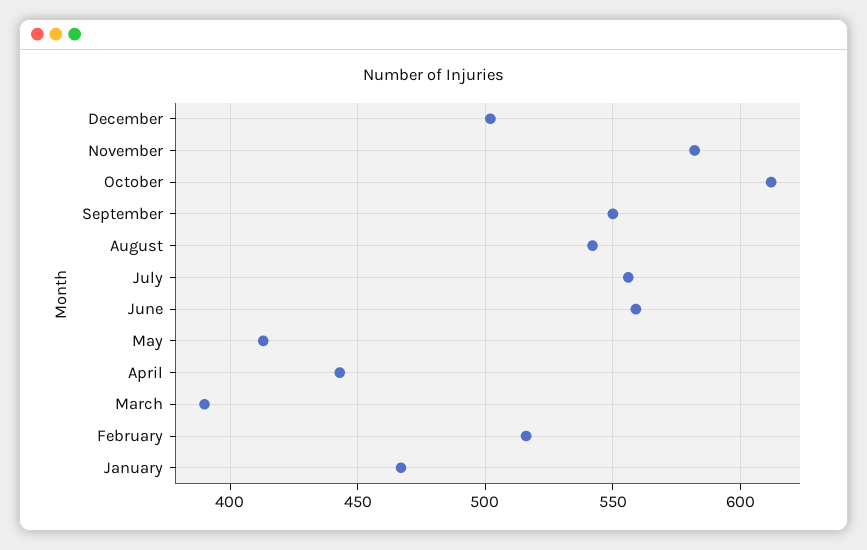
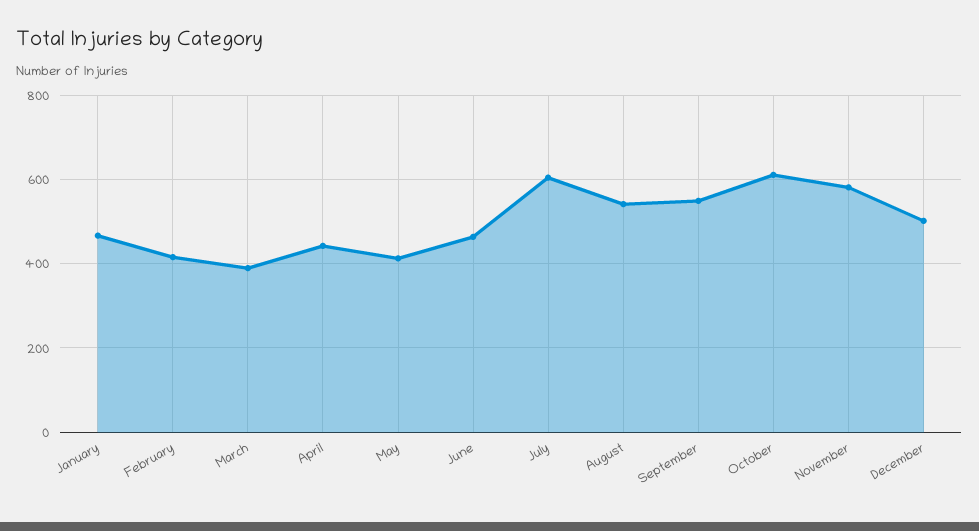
  {
    "December": 500,
    "November": 580,
    "October": 610,
    "September": 550,
    "August": 540,
-   "July": 555,
+   "July": 600,
-   "June": 560,
+   "June": 460,
    "May": 415,
    "April": 445,
    "March": 390,
-   "February": 515,
+   "February": 420,
    "January": 465
  }

